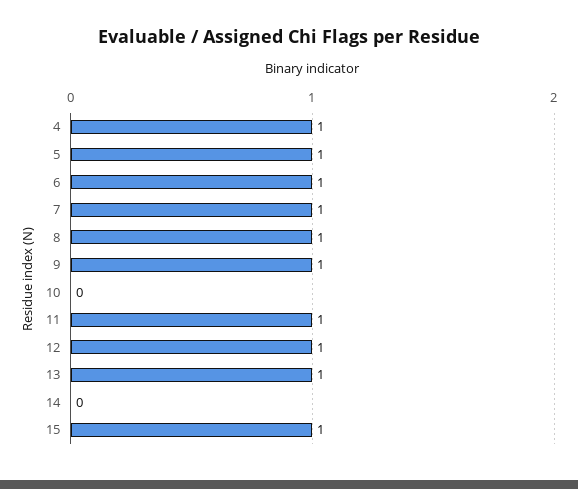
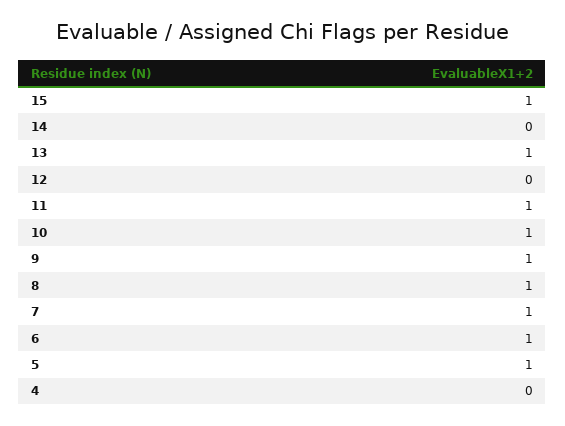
  {
-   "4": 1,
+   "4": 0,
    "5": 1,
    "6": 1,
    "7": 1,
    "8": 1,
    "9": 1,
-   "10": 0,
+   "10": 1,
    "11": 1,
-   "12": 1,
+   "12": 0,
    "13": 1,
    "14": 0,
    "15": 1
  }

